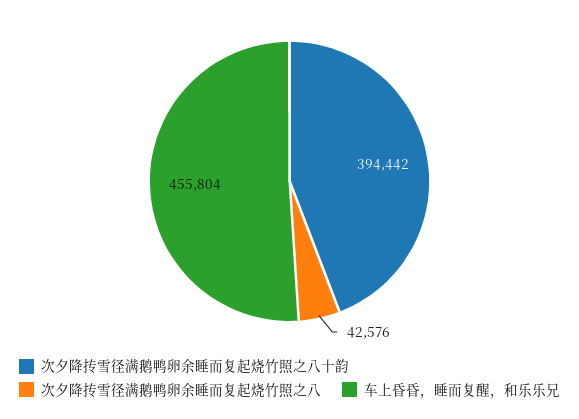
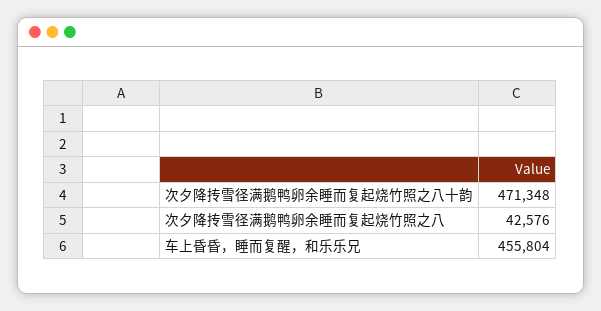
  {
-   "次夕降抟雪径满鹅鸭卵余睡而复起烧竹照之八十韵": 394442,
+   "次夕降抟雪径满鹅鸭卵余睡而复起烧竹照之八十韵": 471348,
    "次夕降抟雪径满鹅鸭卵余睡而复起烧竹照之八": 42576,
    "车上昏昏，睡而复醒，和乐乐兄": 455804
  }

